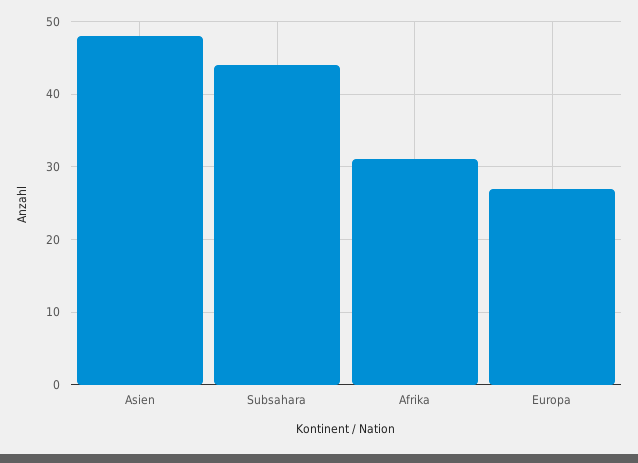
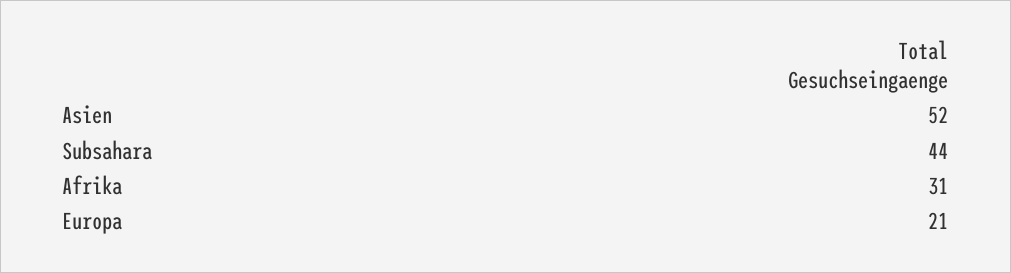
  {
-   "Asien": 48,
+   "Asien": 52,
    "Subsahara": 44,
    "Afrika": 31,
-   "Europa": 27
+   "Europa": 21
  }

